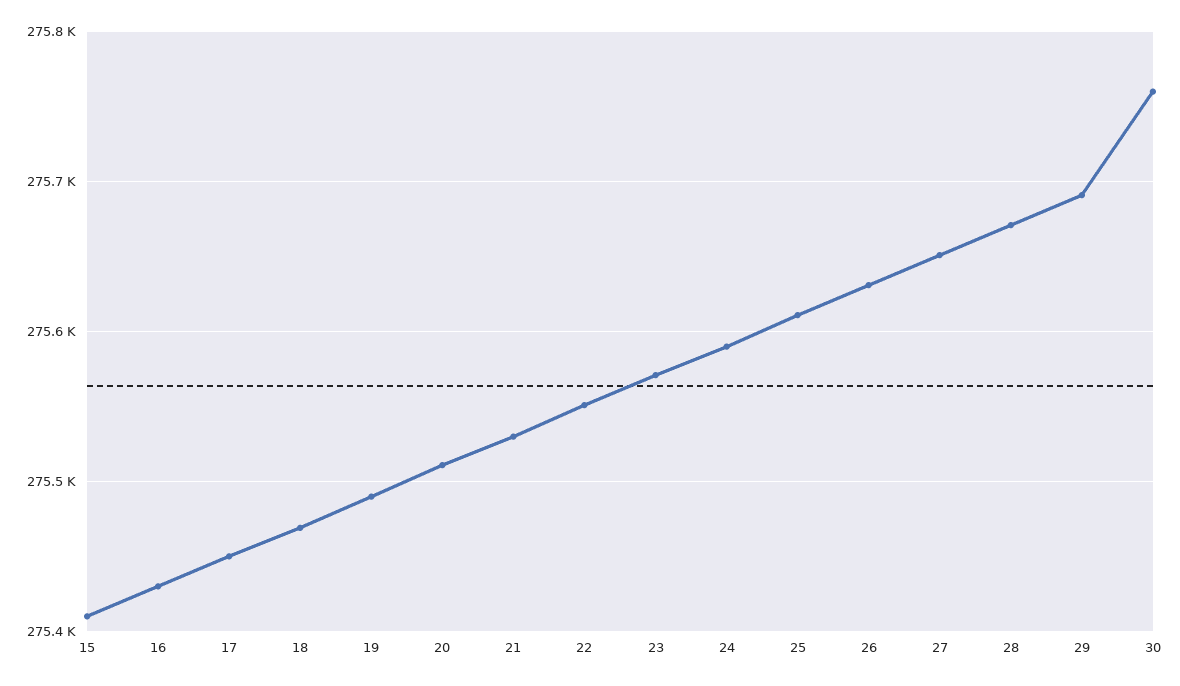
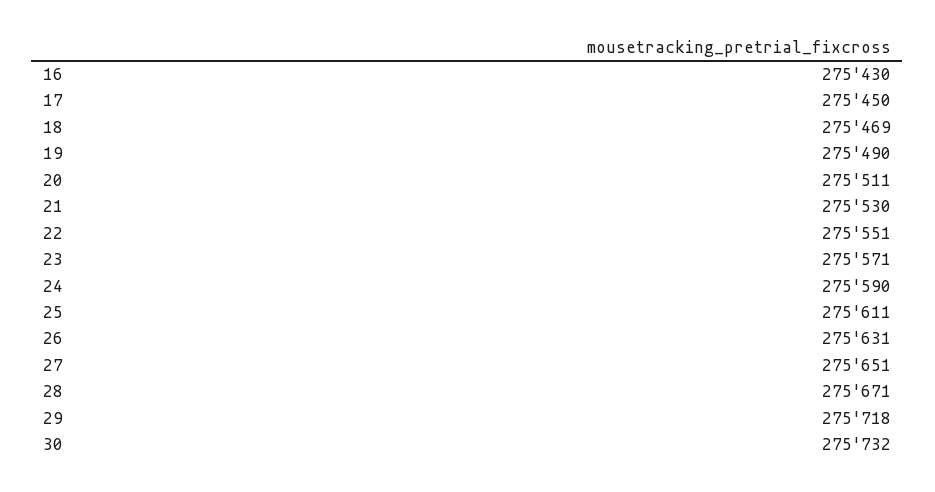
  {
-   "15": 275410,
    "16": 275430,
    "17": 275450,
    "18": 275469,
    "19": 275490,
    "20": 275511,
    "21": 275530,
    "22": 275551,
    "23": 275571,
    "24": 275590,
    "25": 275611,
    "26": 275631,
    "27": 275651,
    "28": 275671,
-   "29": 275690,
+   "29": 275718,
-   "30": 275760
+   "30": 275732
  }

